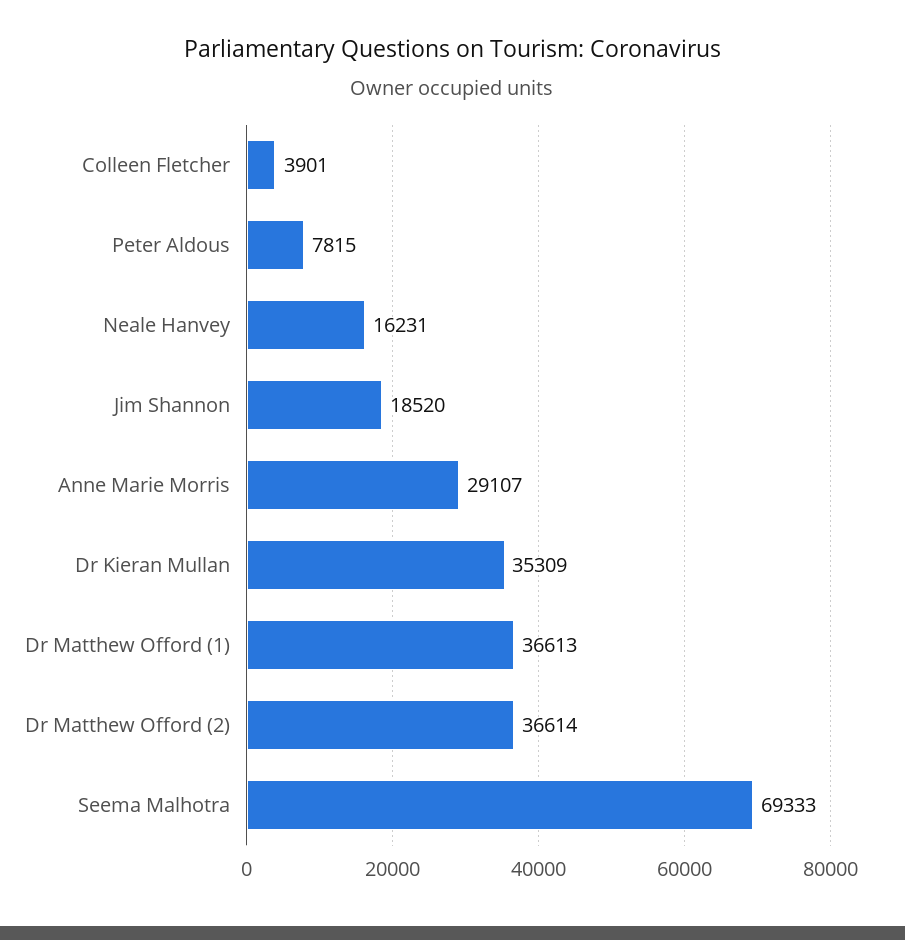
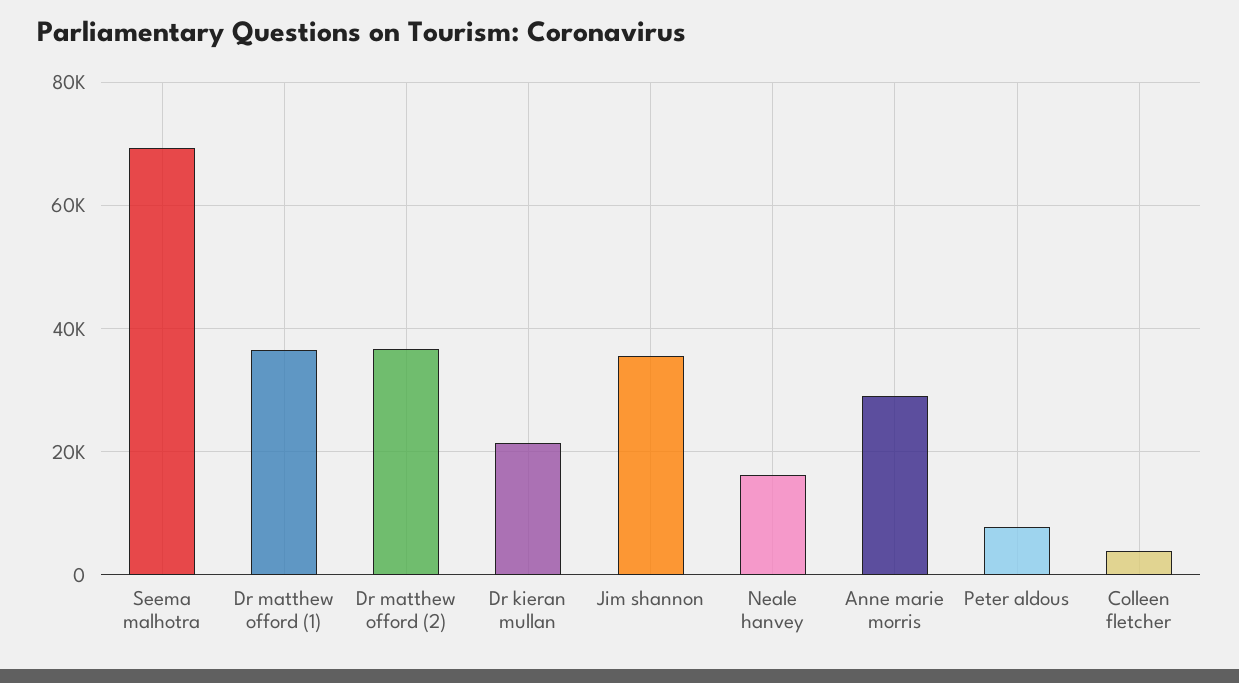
  {
    "Colleen Fletcher": 3901,
    "Peter Aldous": 7815,
    "Neale Hanvey": 16231,
-   "Jim Shannon": 18520,
+   "Jim Shannon": 36000,
    "Anne Marie Morris": 29107,
-   "Dr Kieran Mullan": 35309,
+   "Dr Kieran Mullan": 22000,
    "Dr Matthew Offord (1)": 36613,
    "Dr Matthew Offord (2)": 36614,
    "Seema Malhotra": 69333
  }

